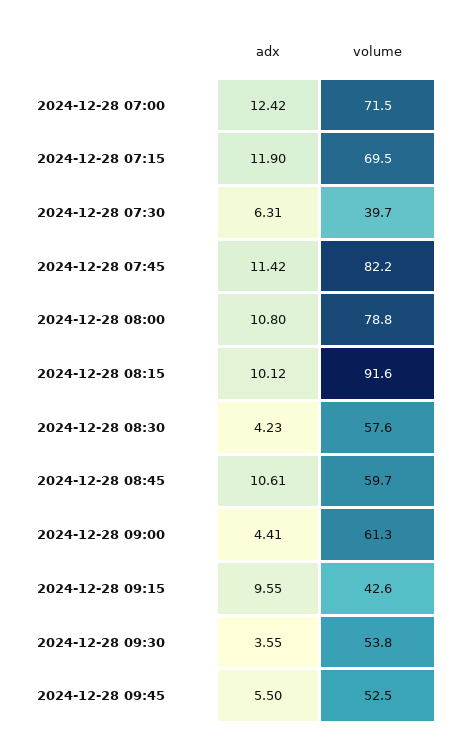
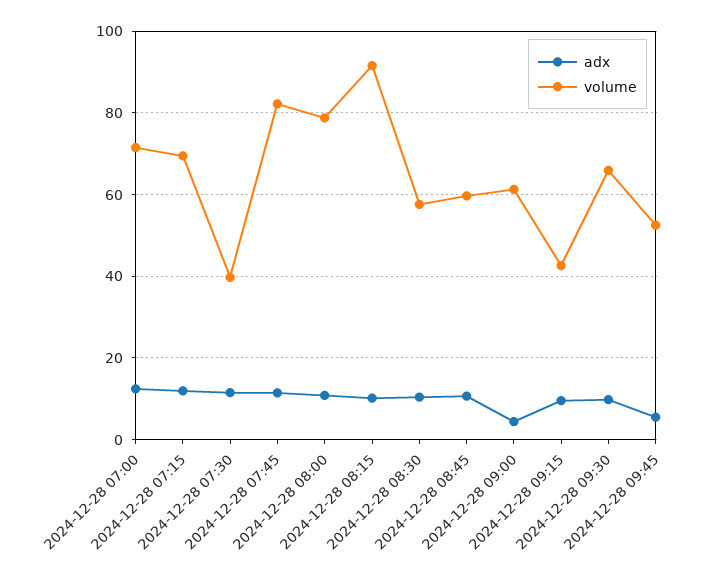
  {
    "adx": {
      "2024-12-28 07:00": 12.42,
      "2024-12-28 07:15": 11.9,
-     "2024-12-28 07:30": 6.31,
+     "2024-12-28 07:30": 12,
      "2024-12-28 07:45": 11.42,
      "2024-12-28 08:00": 10.8,
      "2024-12-28 08:15": 10.12,
-     "2024-12-28 08:30": 4.23,
+     "2024-12-28 08:30": 10,
      "2024-12-28 08:45": 10.61,
      "2024-12-28 09:00": 4.41,
      "2024-12-28 09:15": 9.55,
-     "2024-12-28 09:30": 3.55,
+     "2024-12-28 09:30": 10,
      "2024-12-28 09:45": 5.5
    },
    "volume": {
      "2024-12-28 07:00": 71.5,
      "2024-12-28 07:15": 69.5,
      "2024-12-28 07:30": 39.7,
      "2024-12-28 07:45": 82.2,
      "2024-12-28 08:00": 78.8,
      "2024-12-28 08:15": 91.6,
      "2024-12-28 08:30": 57.6,
      "2024-12-28 08:45": 59.7,
      "2024-12-28 09:00": 61.3,
      "2024-12-28 09:15": 42.6,
-     "2024-12-28 09:30": 53.8,
+     "2024-12-28 09:30": 66,
      "2024-12-28 09:45": 52.5
    }
  }

